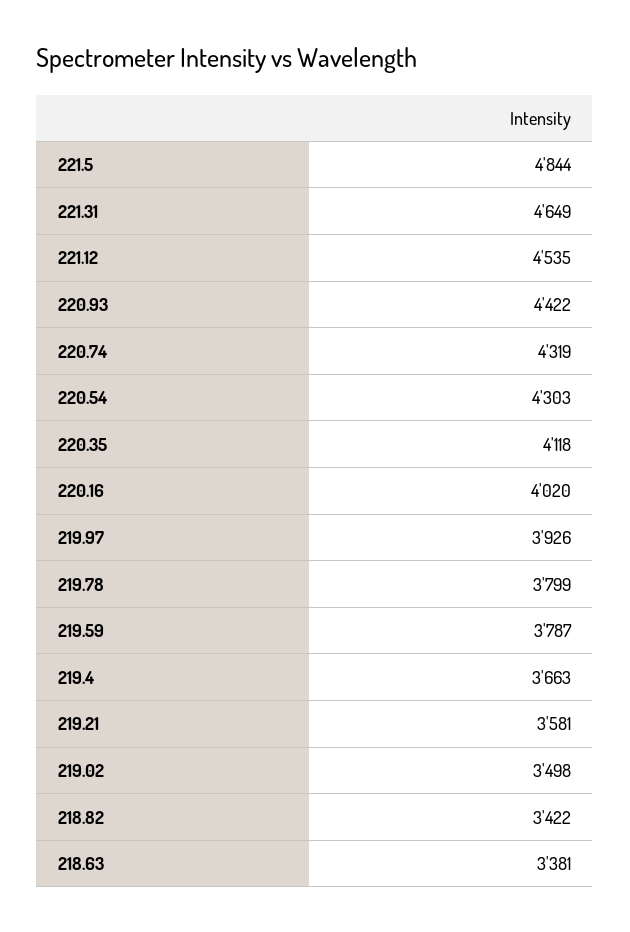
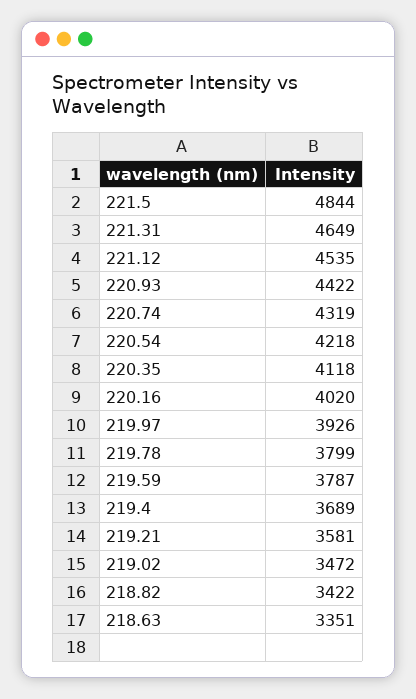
  {
    "221.5": 4844,
    "221.31": 4649,
    "221.12": 4535,
    "220.93": 4422,
    "220.74": 4319,
-   "220.54": 4303,
+   "220.54": 4218,
    "220.35": 4118,
    "220.16": 4020,
    "219.97": 3926,
    "219.78": 3799,
    "219.59": 3787,
-   "219.4": 3663,
+   "219.4": 3689,
    "219.21": 3581,
-   "219.02": 3498,
+   "219.02": 3472,
    "218.82": 3422,
-   "218.63": 3381
+   "218.63": 3351
  }

